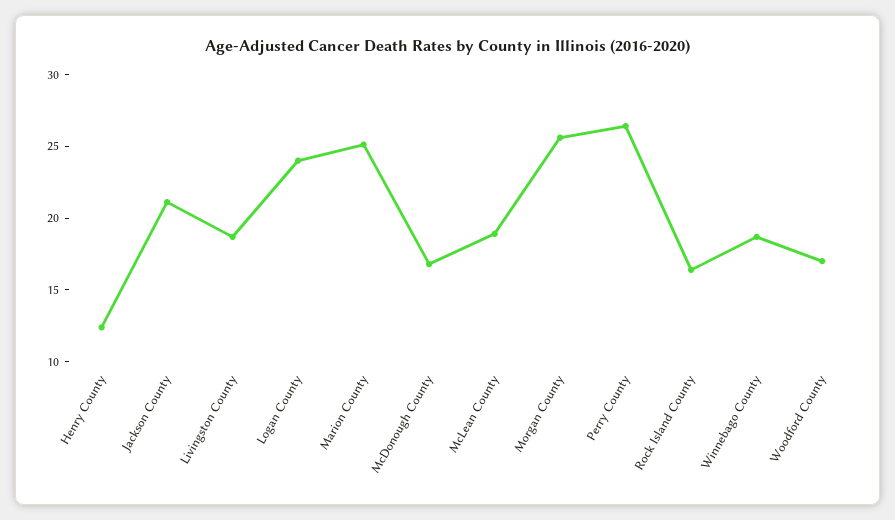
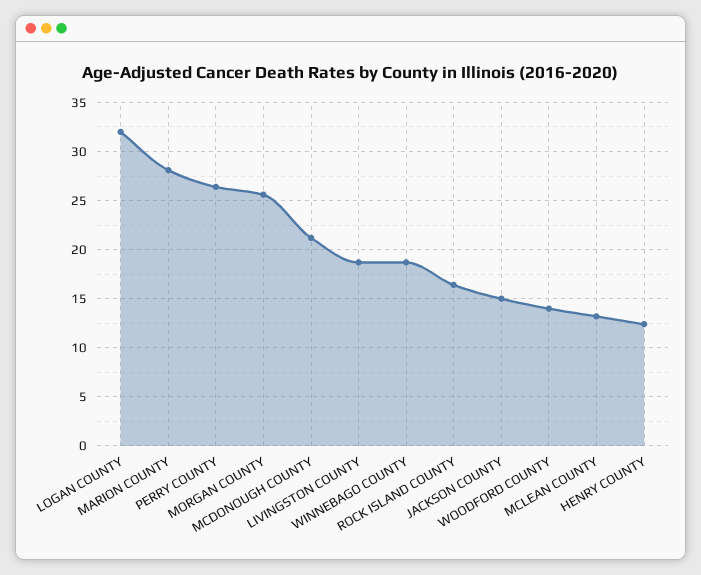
  {
    "Henry County": 12,
-   "Jackson County": 21,
+   "Jackson County": 15,
    "Livingston County": 19,
-   "Logan County": 24,
+   "Logan County": 32,
-   "Marion County": 25,
+   "Marion County": 28,
-   "McDonough County": 17,
+   "McDonough County": 21,
-   "McLean County": 19,
+   "McLean County": 13,
    "Morgan County": 26,
    "Perry County": 26,
    "Rock Island County": 16,
    "Winnebago County": 19,
-   "Woodford County": 17
+   "Woodford County": 14
  }

